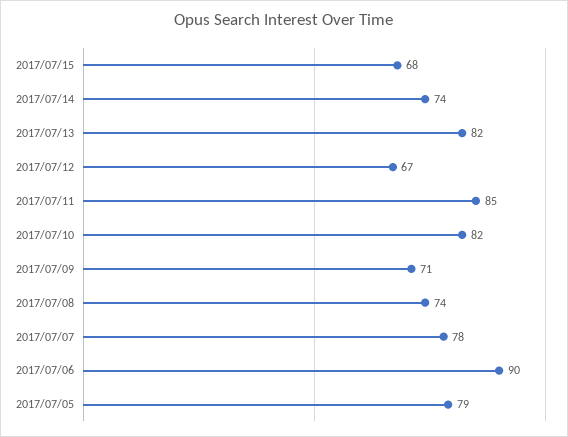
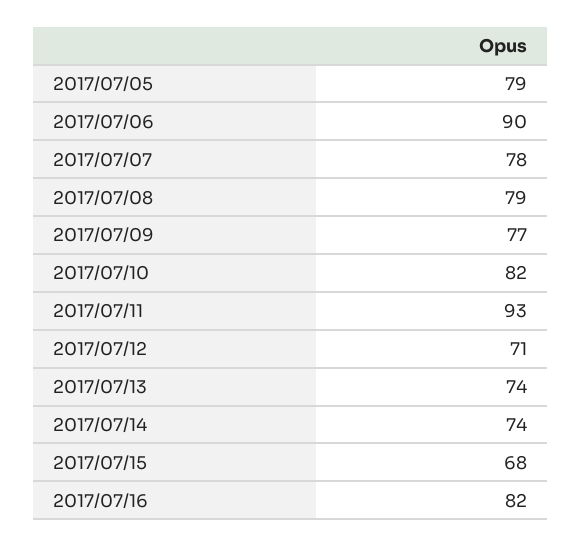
  {
    "2017/07/15": 68,
    "2017/07/14": 74,
-   "2017/07/13": 82,
+   "2017/07/13": 74,
-   "2017/07/12": 67,
+   "2017/07/12": 71,
-   "2017/07/11": 85,
+   "2017/07/11": 93,
    "2017/07/10": 82,
-   "2017/07/09": 71,
+   "2017/07/09": 77,
-   "2017/07/08": 74,
+   "2017/07/08": 79,
    "2017/07/07": 78,
    "2017/07/06": 90,
-   "2017/07/05": 79
+   "2017/07/05": 79,
+   "2017/07/16": 82
  }

